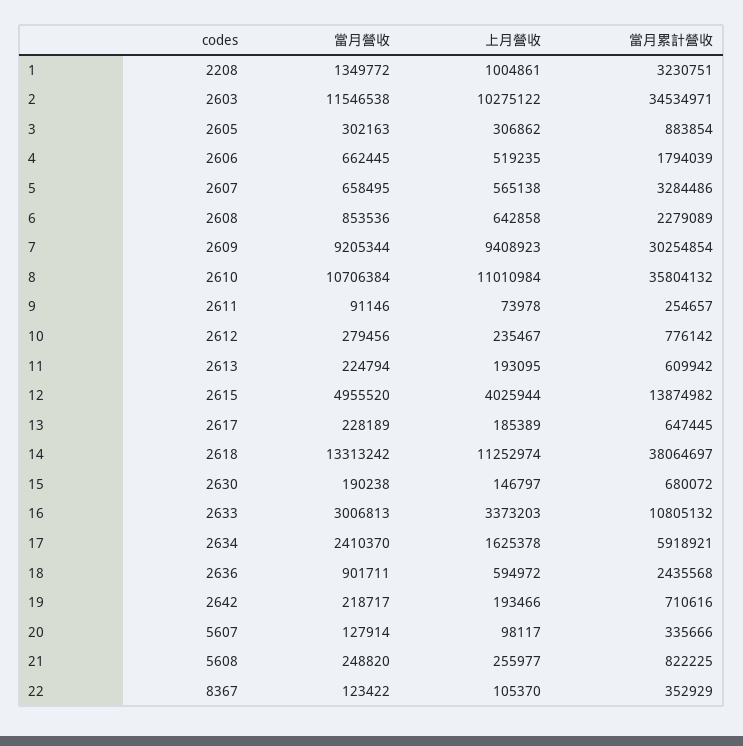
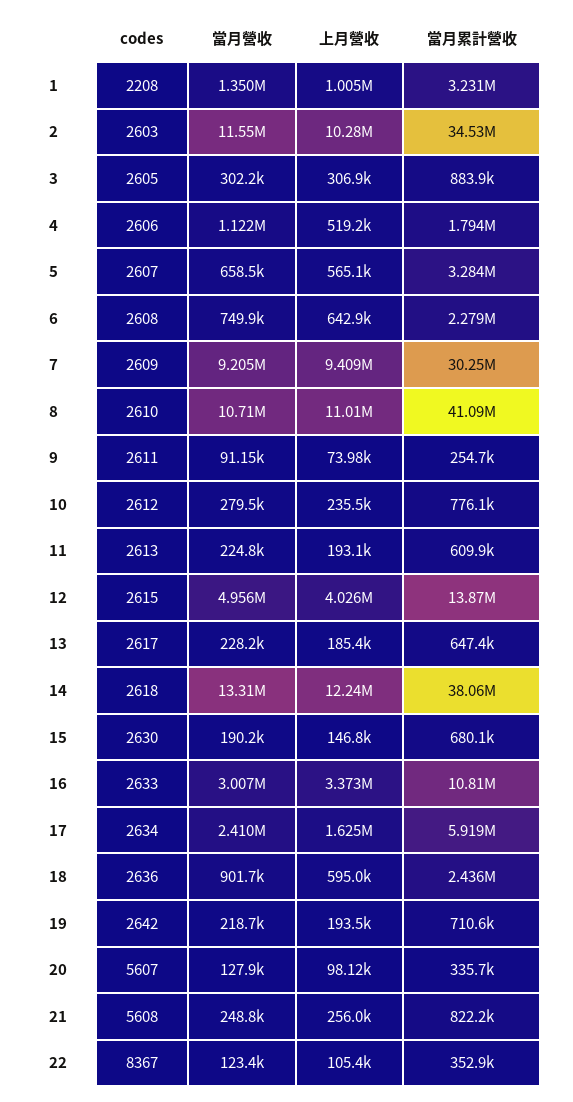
  {
    "codes": {
      "1": 2208,
      "2": 2603,
      "3": 2605,
      "4": 2606,
      "5": 2607,
      "6": 2608,
      "7": 2609,
      "8": 2610,
      "9": 2611,
      "10": 2612,
      "11": 2613,
      "12": 2615,
      "13": 2617,
      "14": 2618,
      "15": 2630,
      "16": 2633,
      "17": 2634,
      "18": 2636,
      "19": 2642,
      "20": 5607,
      "21": 5608,
      "22": 8367
    },
    "當月營收": {
      "1": 1349772,
      "2": 11546538,
      "3": 302163,
-     "4": 662445,
+     "4": 1122000,
      "5": 658495,
-     "6": 853536,
+     "6": 749900,
      "7": 9205344,
      "8": 10706384,
      "9": 91146,
      "10": 279456,
      "11": 224794,
      "12": 4955520,
      "13": 228189,
      "14": 13313242,
      "15": 190238,
      "16": 3006813,
      "17": 2410370,
      "18": 901711,
      "19": 218717,
      "20": 127914,
      "21": 248820,
      "22": 123422
    },
    "上月營收": {
      "1": 1004861,
      "2": 10275122,
      "3": 306862,
      "4": 519235,
      "5": 565138,
      "6": 642858,
      "7": 9408923,
      "8": 11010984,
      "9": 73978,
      "10": 235467,
      "11": 193095,
      "12": 4025944,
      "13": 185389,
-     "14": 11252974,
+     "14": 12240000,
      "15": 146797,
      "16": 3373203,
      "17": 1625378,
      "18": 594972,
      "19": 193466,
      "20": 98117,
      "21": 255977,
      "22": 105370
    },
    "當月累計營收": {
      "1": 3230751,
      "2": 34534971,
      "3": 883854,
      "4": 1794039,
      "5": 3284486,
      "6": 2279089,
      "7": 30254854,
-     "8": 35804132,
+     "8": 41090000,
      "9": 254657,
      "10": 776142,
      "11": 609942,
      "12": 13874982,
      "13": 647445,
      "14": 38064697,
      "15": 680072,
      "16": 10805132,
      "17": 5918921,
      "18": 2435568,
      "19": 710616,
      "20": 335666,
      "21": 822225,
      "22": 352929
    }
  }

